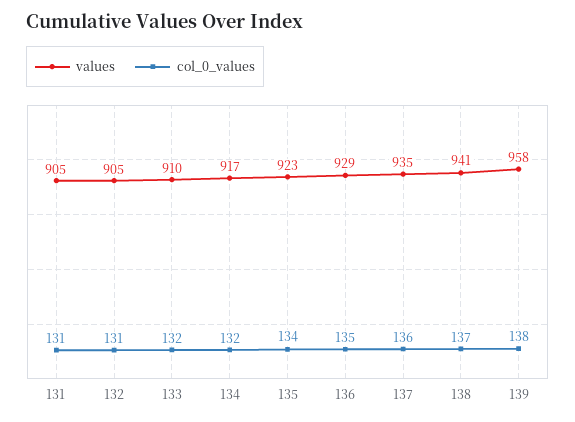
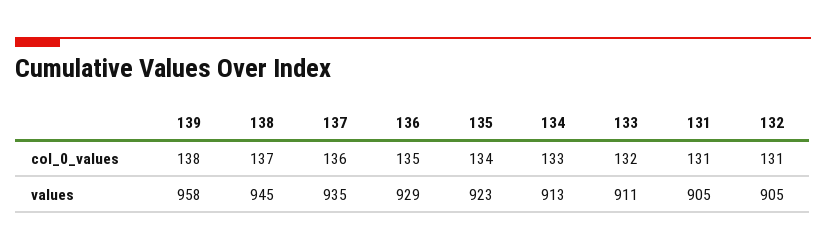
  {
    "values": {
      "131": 905,
      "132": 905,
-     "133": 910,
+     "133": 911,
-     "134": 917,
+     "134": 913,
      "135": 923,
      "136": 929,
      "137": 935,
-     "138": 941,
+     "138": 945,
      "139": 958
    },
    "col_0_values": {
      "131": 131,
      "132": 131,
      "133": 132,
-     "134": 132,
+     "134": 133,
      "135": 134,
      "136": 135,
      "137": 136,
      "138": 137,
      "139": 138
    }
  }

